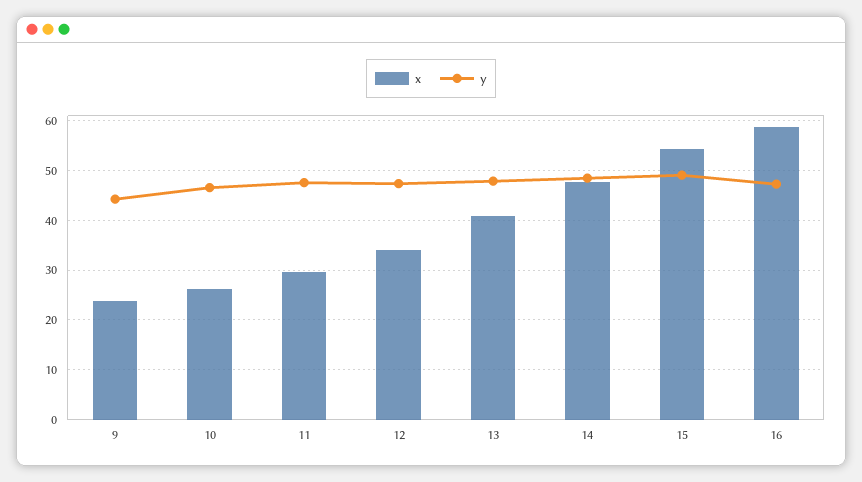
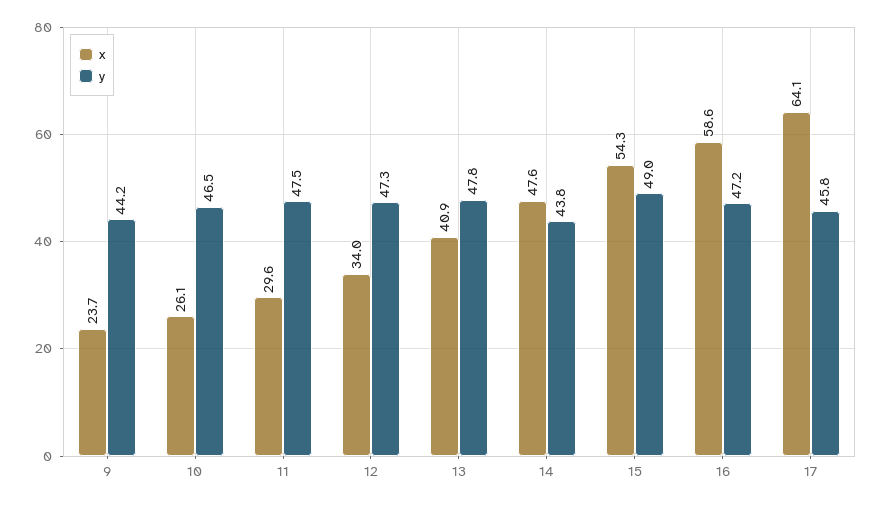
  {
    "x": {
      "9": 23.7,
      "10": 26.1,
      "11": 29.6,
      "12": 34,
      "13": 40.9,
      "14": 47.6,
      "15": 54.3,
-     "16": 58.6
+     "16": 58.6,
+     "17": 64.1
    },
    "y": {
      "9": 44.2,
      "10": 46.5,
      "11": 47.5,
      "12": 47.3,
      "13": 47.8,
-     "14": 48,
+     "14": 43.8,
      "15": 49,
-     "16": 47.2
+     "16": 47.2,
+     "17": 45.8
    }
  }

